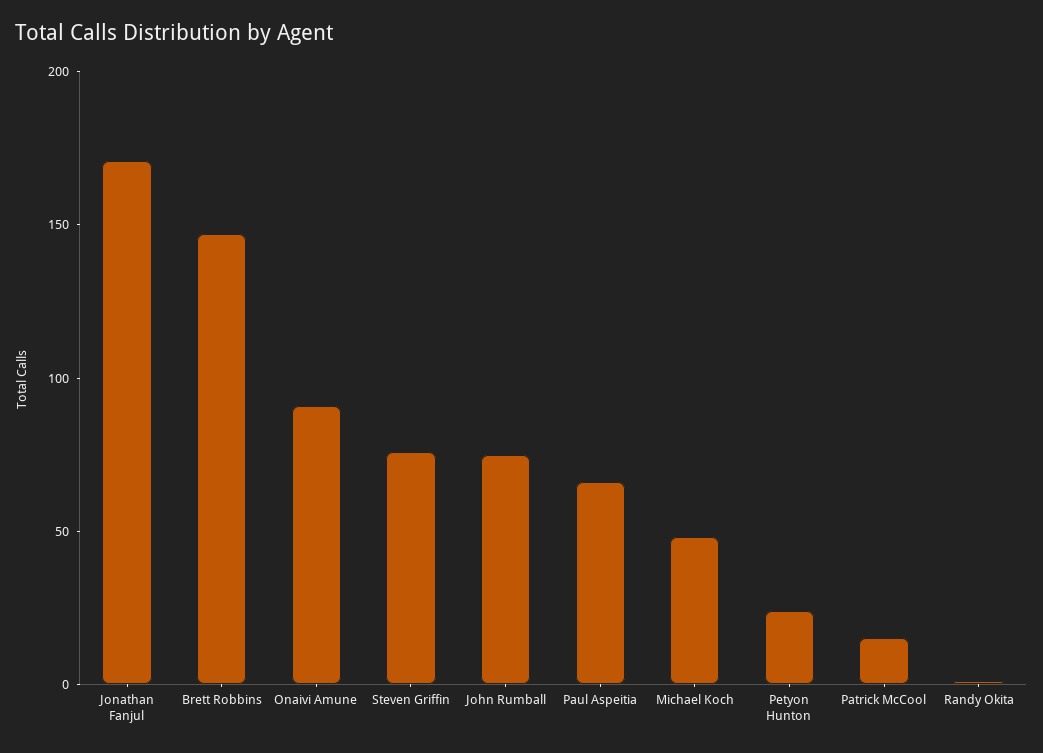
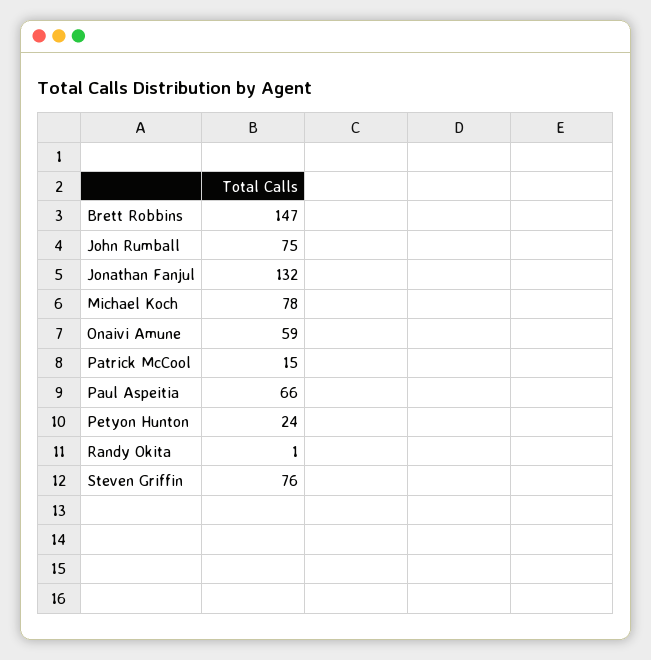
  {
-   "Jonathan Fanjul": 170,
+   "Jonathan Fanjul": 132,
    "Brett Robbins": 147,
-   "Onaivi Amune": 90,
+   "Onaivi Amune": 59,
    "Steven Griffin": 76,
    "John Rumball": 75,
    "Paul Aspeitia": 66,
-   "Michael Koch": 50,
+   "Michael Koch": 78,
    "Petyon Hunton": 24,
    "Patrick McCool": 15,
    "Randy Okita": 1
  }

